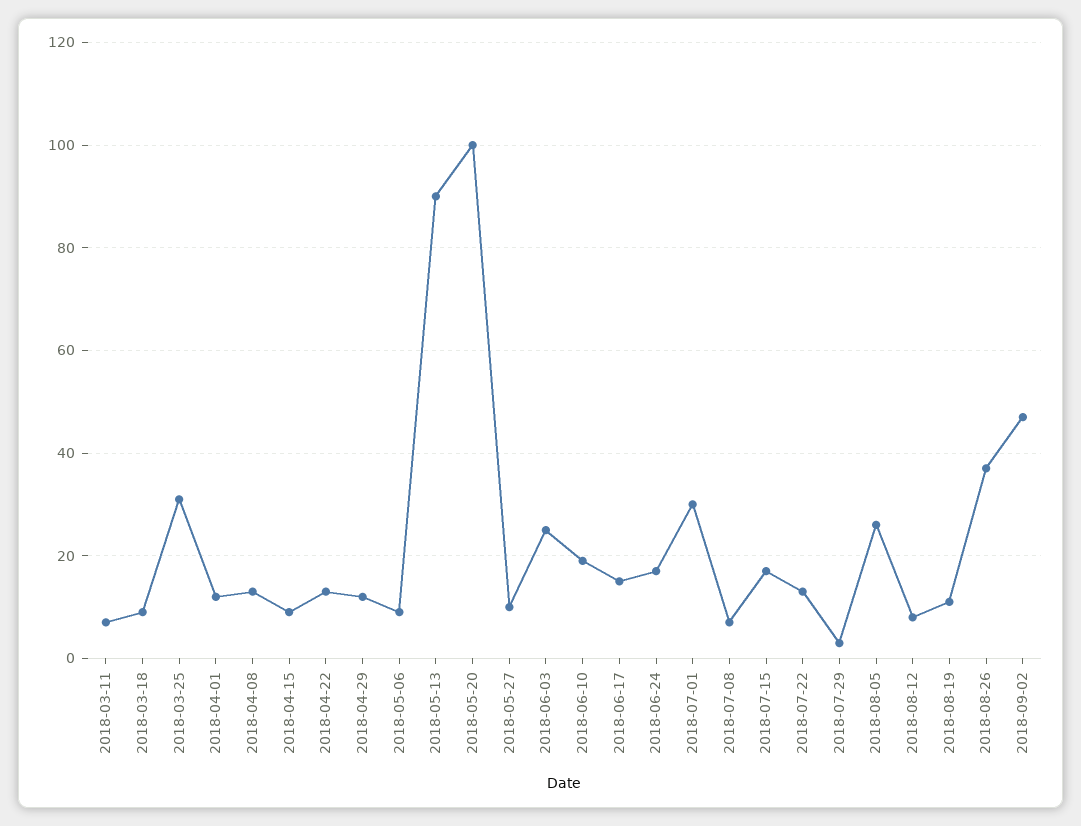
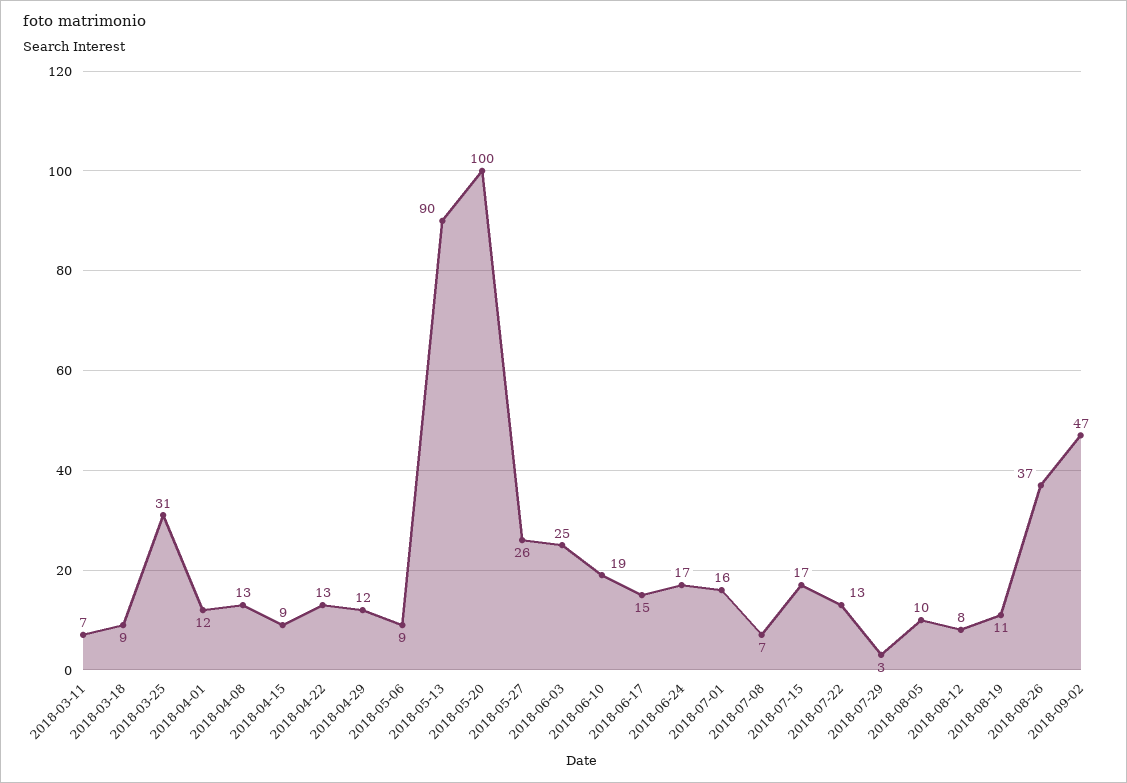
  {
    "2018-03-11": 7,
    "2018-03-18": 9,
    "2018-03-25": 31,
    "2018-04-01": 12,
    "2018-04-08": 13,
    "2018-04-15": 9,
    "2018-04-22": 13,
    "2018-04-29": 12,
    "2018-05-06": 9,
    "2018-05-13": 90,
    "2018-05-20": 100,
-   "2018-05-27": 10,
+   "2018-05-27": 26,
    "2018-06-03": 25,
    "2018-06-10": 19,
    "2018-06-17": 15,
    "2018-06-24": 17,
-   "2018-07-01": 30,
+   "2018-07-01": 16,
    "2018-07-08": 7,
    "2018-07-15": 17,
    "2018-07-22": 13,
    "2018-07-29": 3,
-   "2018-08-05": 25,
+   "2018-08-05": 10,
    "2018-08-12": 8,
    "2018-08-19": 11,
    "2018-08-26": 37,
    "2018-09-02": 47
  }

